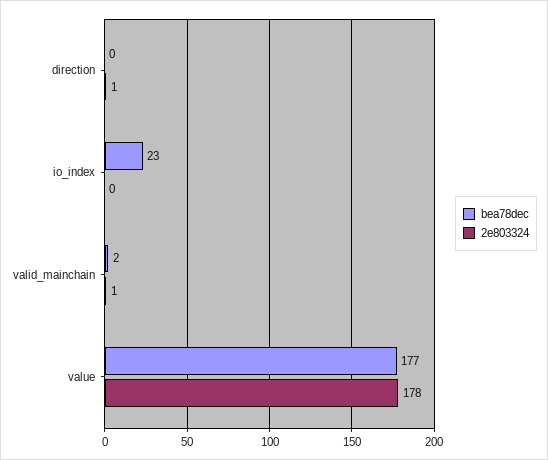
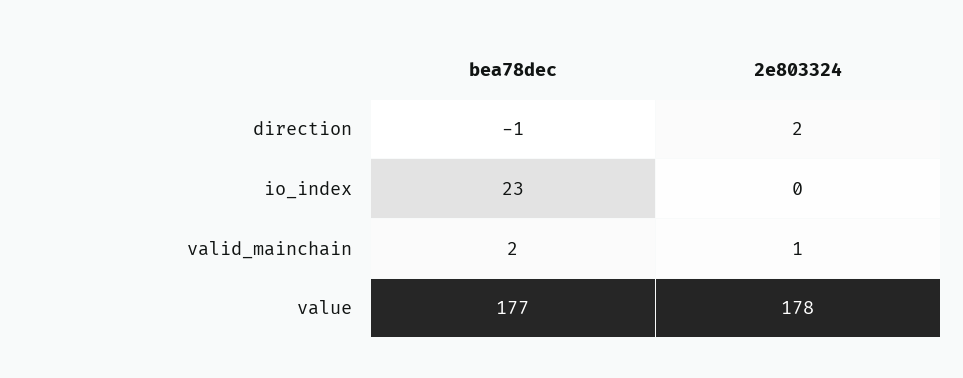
  {
    "bea78dec": {
-     "direction": 0,
+     "direction": -1,
      "io_index": 23,
      "valid_mainchain": 2,
      "value": 177
    },
    "2e803324": {
-     "direction": 1,
+     "direction": 2,
      "io_index": 0,
      "valid_mainchain": 1,
      "value": 178
    }
  }

